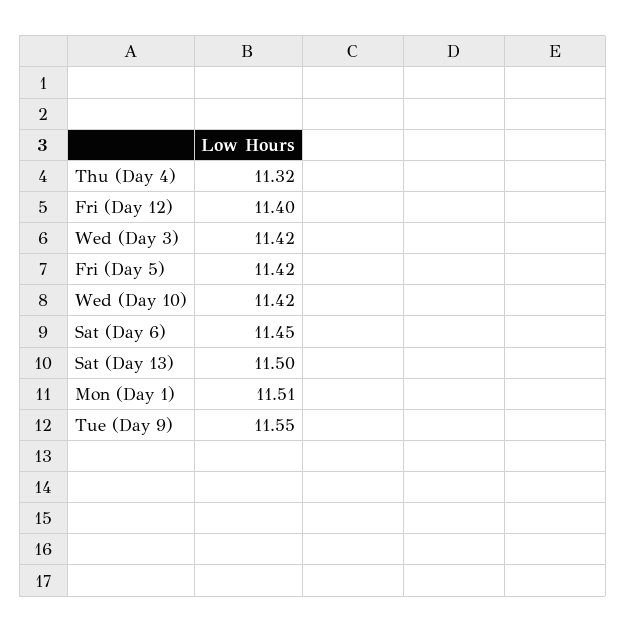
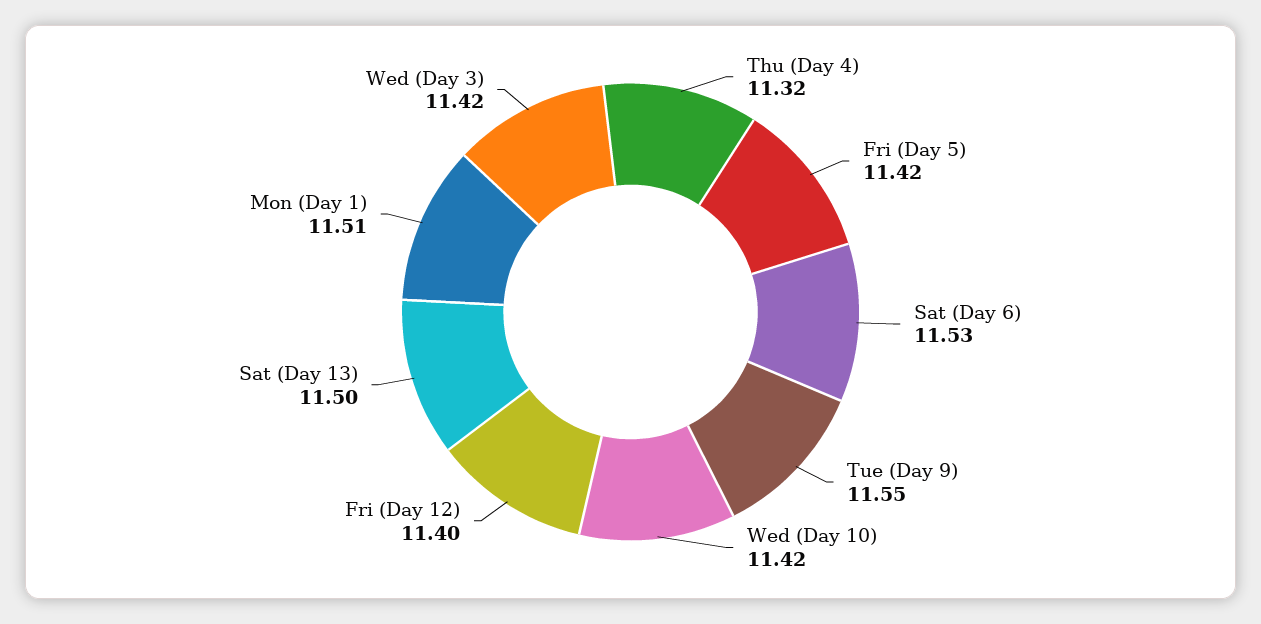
  {
    "Thu (Day 4)": 11.32,
    "Fri (Day 12)": 11.4,
    "Wed (Day 3)": 11.42,
    "Fri (Day 5)": 11.42,
    "Wed (Day 10)": 11.42,
-   "Sat (Day 6)": 11.45,
+   "Sat (Day 6)": 11.53,
    "Sat (Day 13)": 11.5,
    "Mon (Day 1)": 11.51,
    "Tue (Day 9)": 11.55
  }

